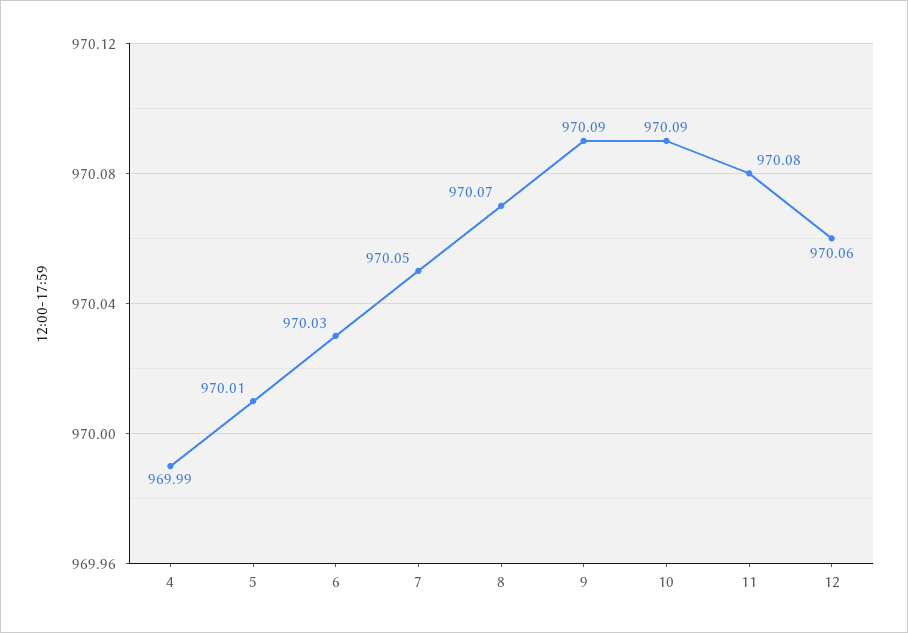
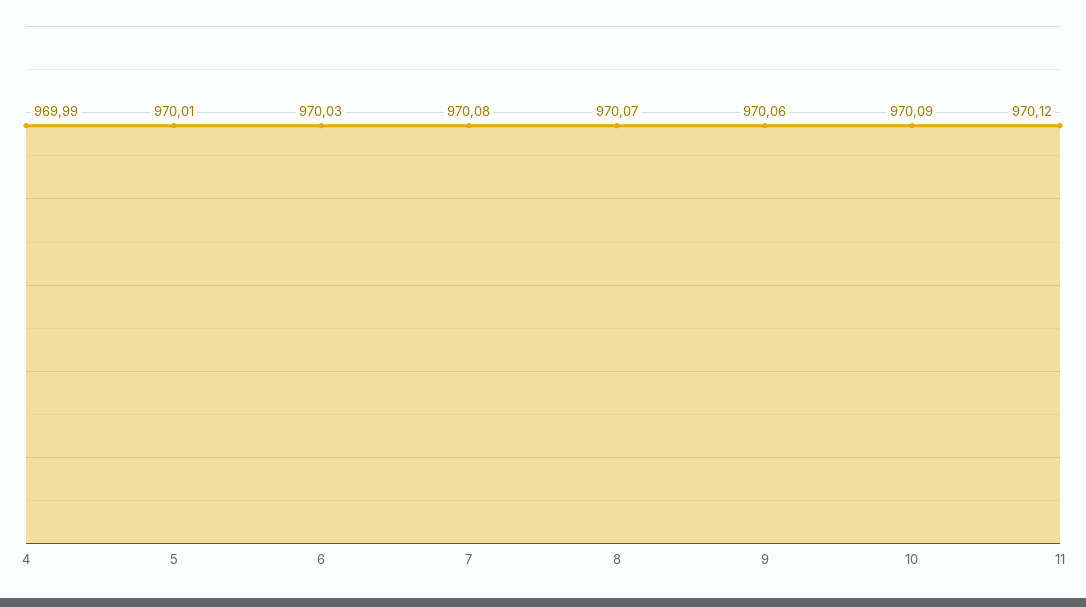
  {
    "4": 969.99,
    "5": 970.01,
    "6": 970.03,
-   "7": 970.05,
+   "7": 970.08,
    "8": 970.07,
-   "9": 970.09,
+   "9": 970.06,
    "10": 970.09,
-   "11": 970.08,
+   "11": 970.12
-   "12": 970.06
  }

